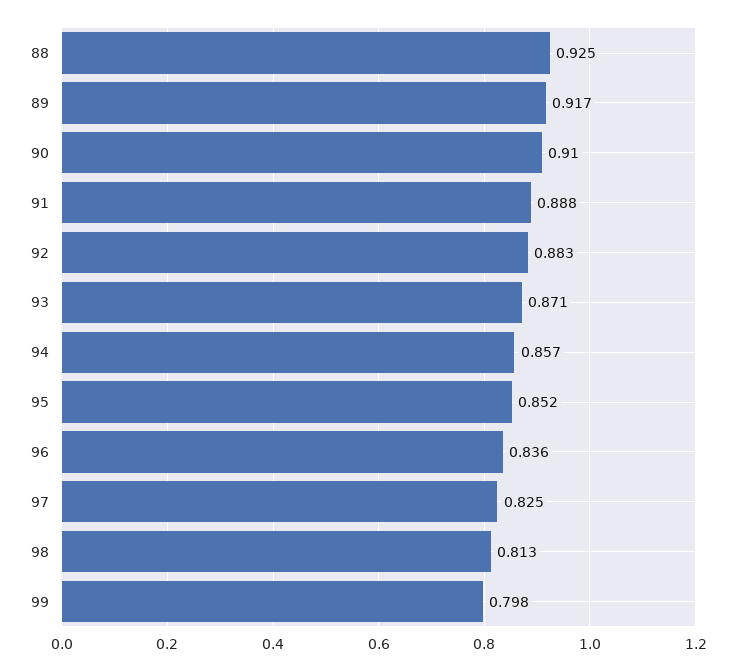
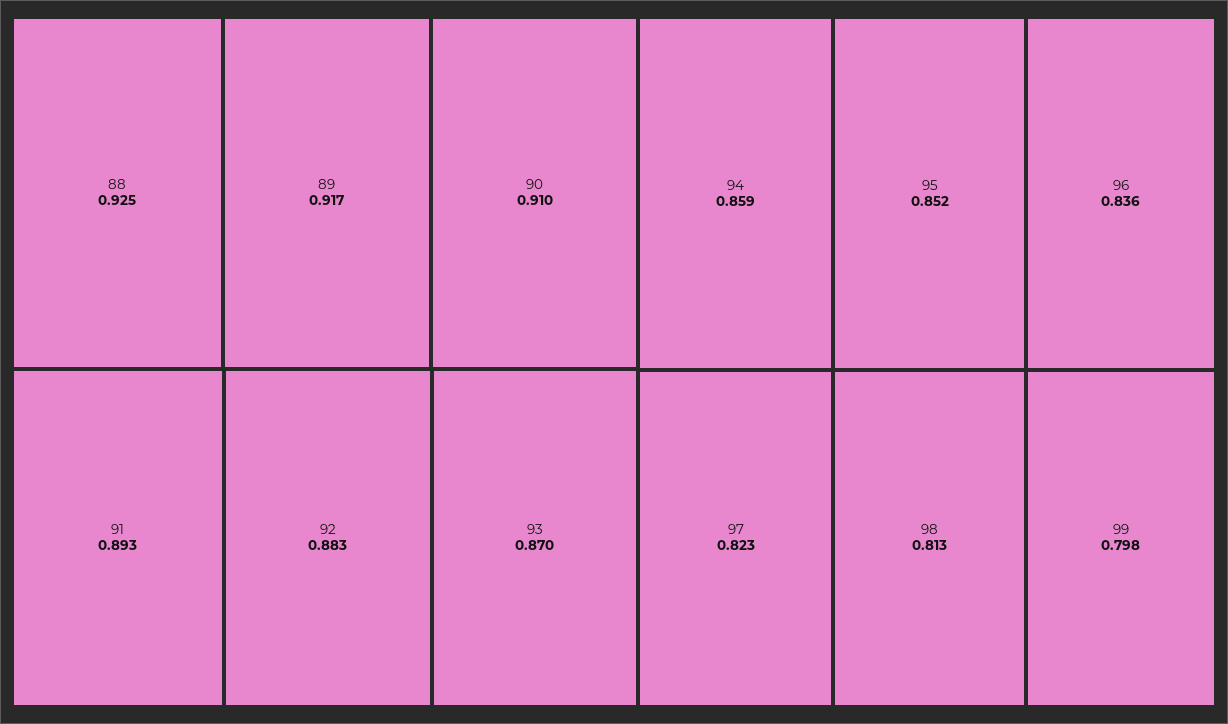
  {
    "88": 0.925,
    "89": 0.917,
    "90": 0.91,
-   "91": 0.888,
+   "91": 0.893,
    "92": 0.883,
-   "93": 0.871,
+   "93": 0.87,
-   "94": 0.857,
+   "94": 0.859,
    "95": 0.852,
    "96": 0.836,
-   "97": 0.825,
+   "97": 0.823,
    "98": 0.813,
    "99": 0.798
  }

